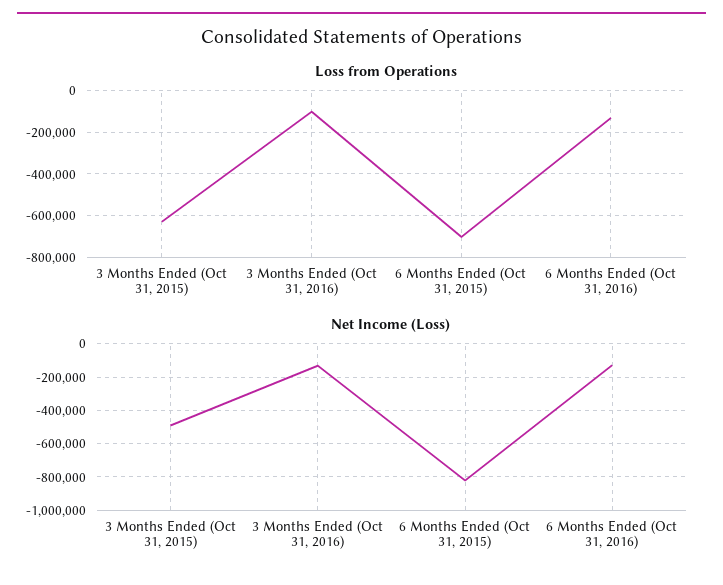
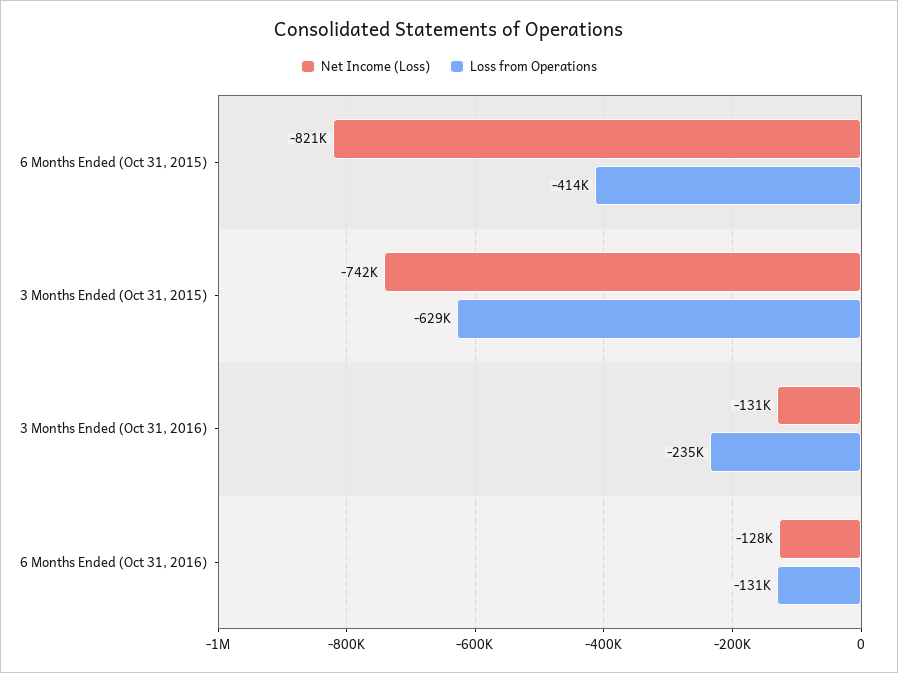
  {
    "Loss from Operations": {
      "3 Months Ended (Oct 31, 2015)": -629000,
-     "3 Months Ended (Oct 31, 2016)": -100000,
+     "3 Months Ended (Oct 31, 2016)": -235000,
-     "6 Months Ended (Oct 31, 2015)": -700000,
+     "6 Months Ended (Oct 31, 2015)": -414000,
      "6 Months Ended (Oct 31, 2016)": -131000
    },
    "Net Income (Loss)": {
-     "3 Months Ended (Oct 31, 2015)": -500000,
+     "3 Months Ended (Oct 31, 2015)": -742000,
      "3 Months Ended (Oct 31, 2016)": -131000,
      "6 Months Ended (Oct 31, 2015)": -821000,
      "6 Months Ended (Oct 31, 2016)": -128000
    }
  }

